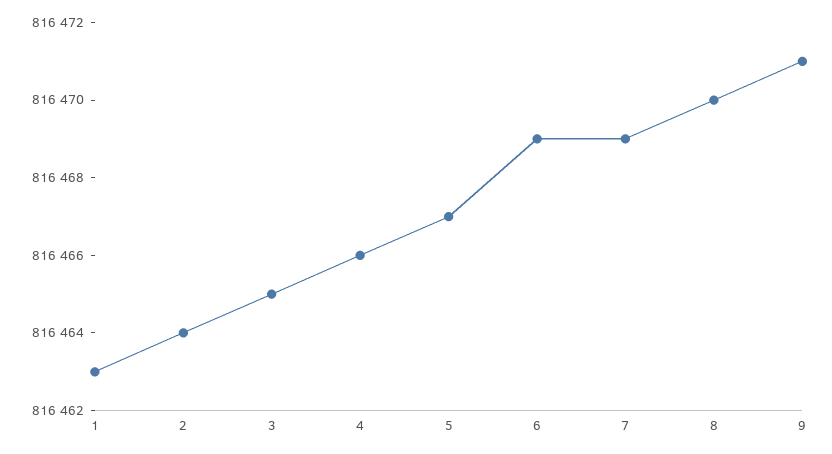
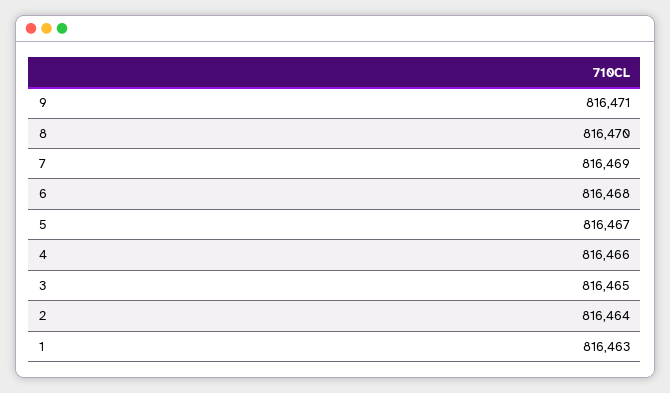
  {
    "1": 816463,
    "2": 816464,
    "3": 816465,
    "4": 816466,
    "5": 816467,
-   "6": 816469,
+   "6": 816468,
    "7": 816469,
    "8": 816470,
    "9": 816471
  }

